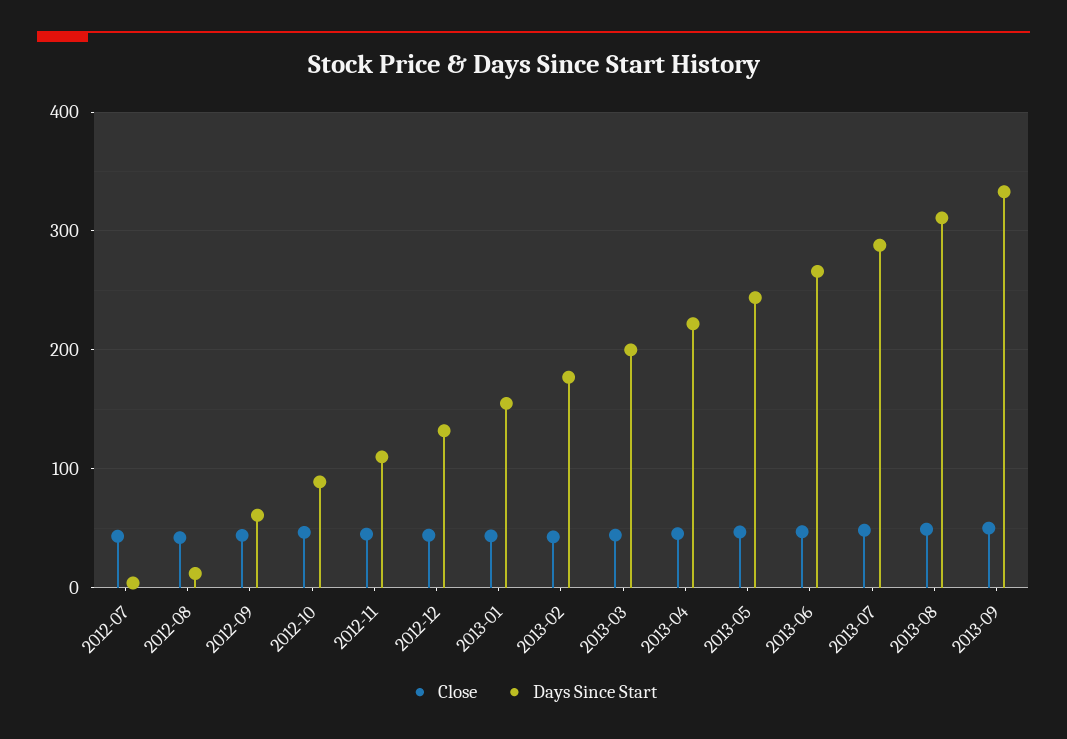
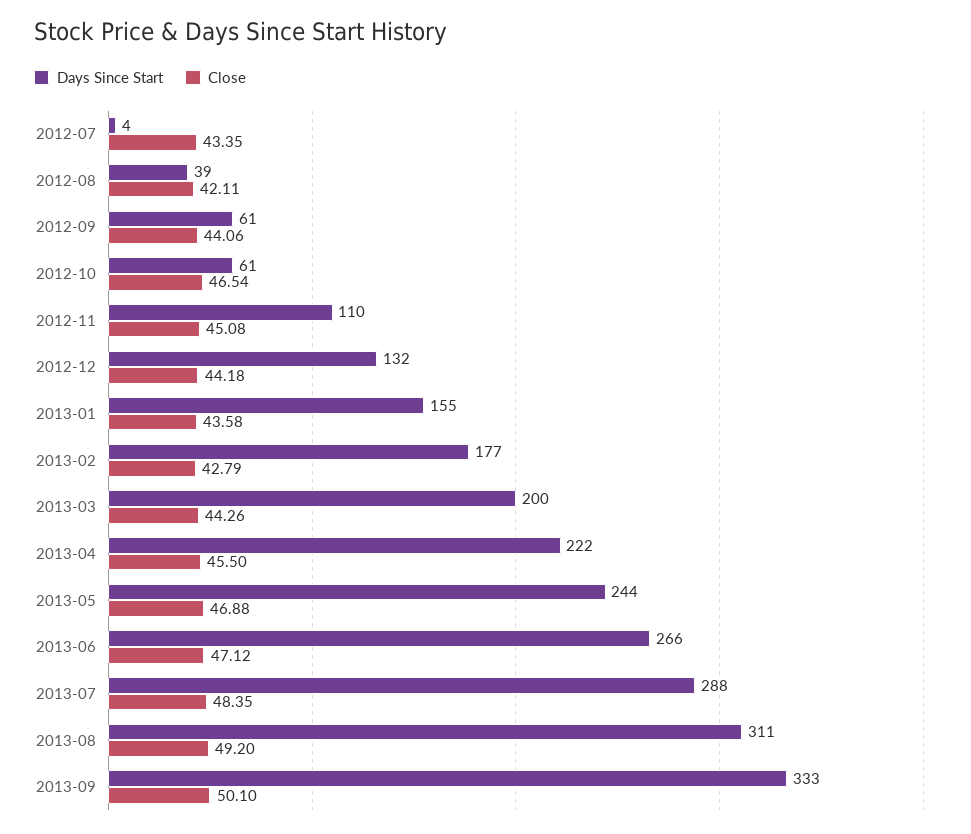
  {
    "Close": {
      "2012-07": 43.35,
      "2012-08": 42.11,
      "2012-09": 44.06,
      "2012-10": 46.54,
      "2012-11": 45.08,
      "2012-12": 44.18,
      "2013-01": 43.58,
      "2013-02": 42.79,
      "2013-03": 44.26,
      "2013-04": 45.5,
      "2013-05": 46.88,
      "2013-06": 47.12,
      "2013-07": 48.35,
      "2013-08": 49.2,
      "2013-09": 50.1
    },
    "Days Since Start": {
      "2012-07": 4,
-     "2012-08": 10,
+     "2012-08": 39,
      "2012-09": 61,
-     "2012-10": 90,
+     "2012-10": 61,
      "2012-11": 110,
      "2012-12": 132,
      "2013-01": 155,
      "2013-02": 177,
      "2013-03": 200,
      "2013-04": 222,
      "2013-05": 244,
      "2013-06": 266,
      "2013-07": 288,
      "2013-08": 311,
      "2013-09": 333
    }
  }

